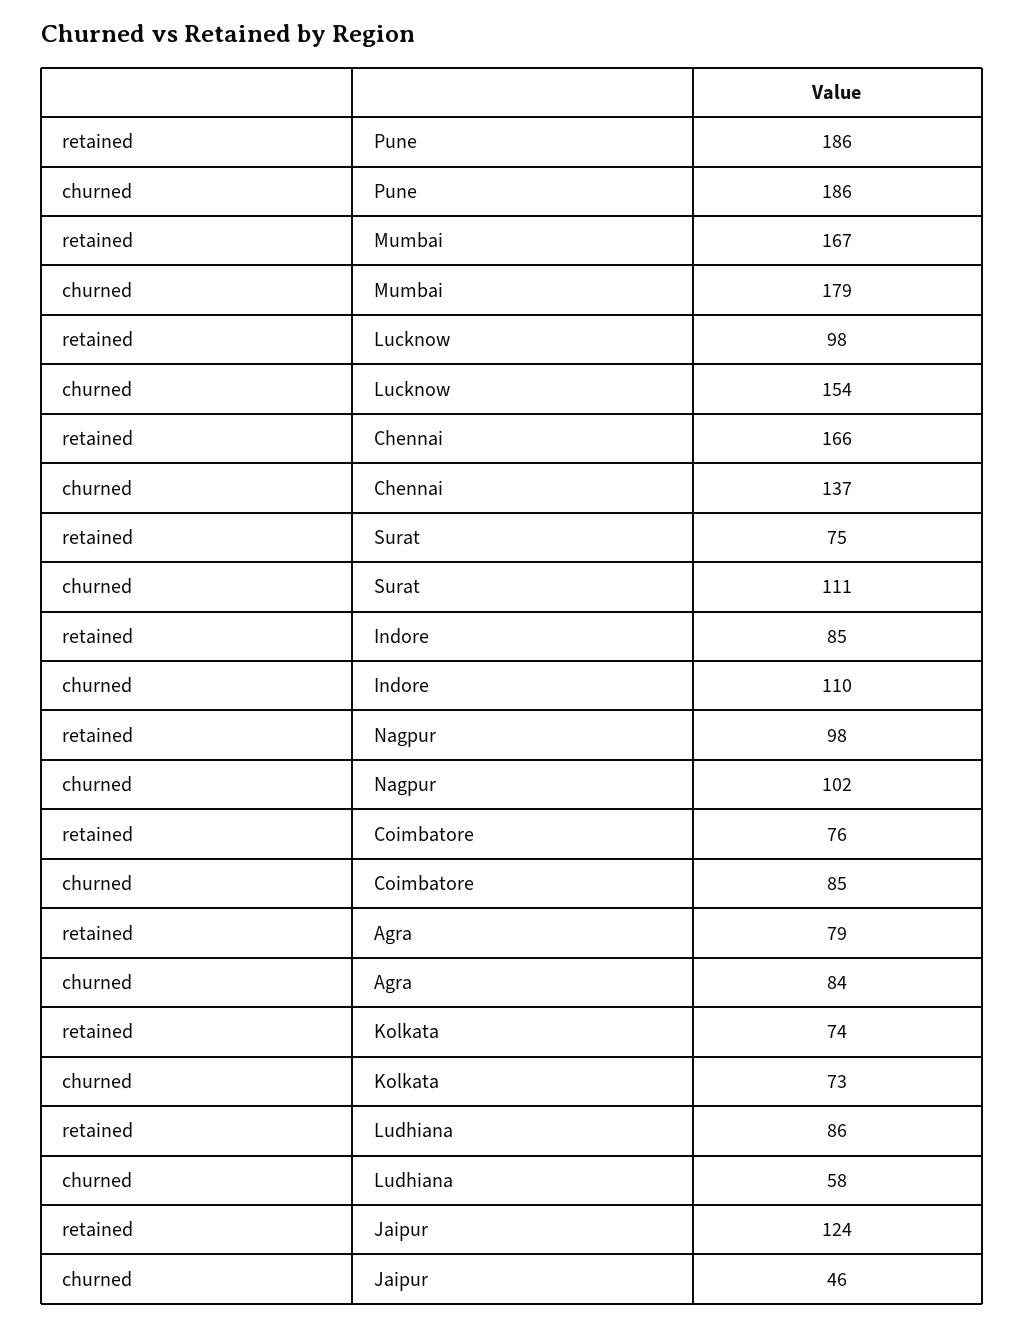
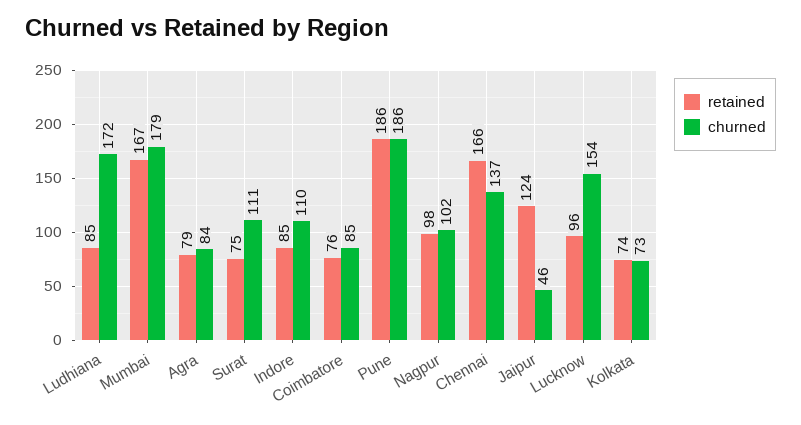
  {
    "retained": {
      "Pune": 186,
      "Mumbai": 167,
-     "Lucknow": 98,
+     "Lucknow": 96,
      "Chennai": 166,
      "Surat": 75,
      "Indore": 85,
      "Nagpur": 98,
      "Coimbatore": 76,
      "Agra": 79,
      "Kolkata": 74,
-     "Ludhiana": 86,
+     "Ludhiana": 85,
      "Jaipur": 124
    },
    "churned": {
      "Pune": 186,
      "Mumbai": 179,
      "Lucknow": 154,
      "Chennai": 137,
      "Surat": 111,
      "Indore": 110,
      "Nagpur": 102,
      "Coimbatore": 85,
      "Agra": 84,
      "Kolkata": 73,
-     "Ludhiana": 58,
+     "Ludhiana": 172,
      "Jaipur": 46
    }
  }

